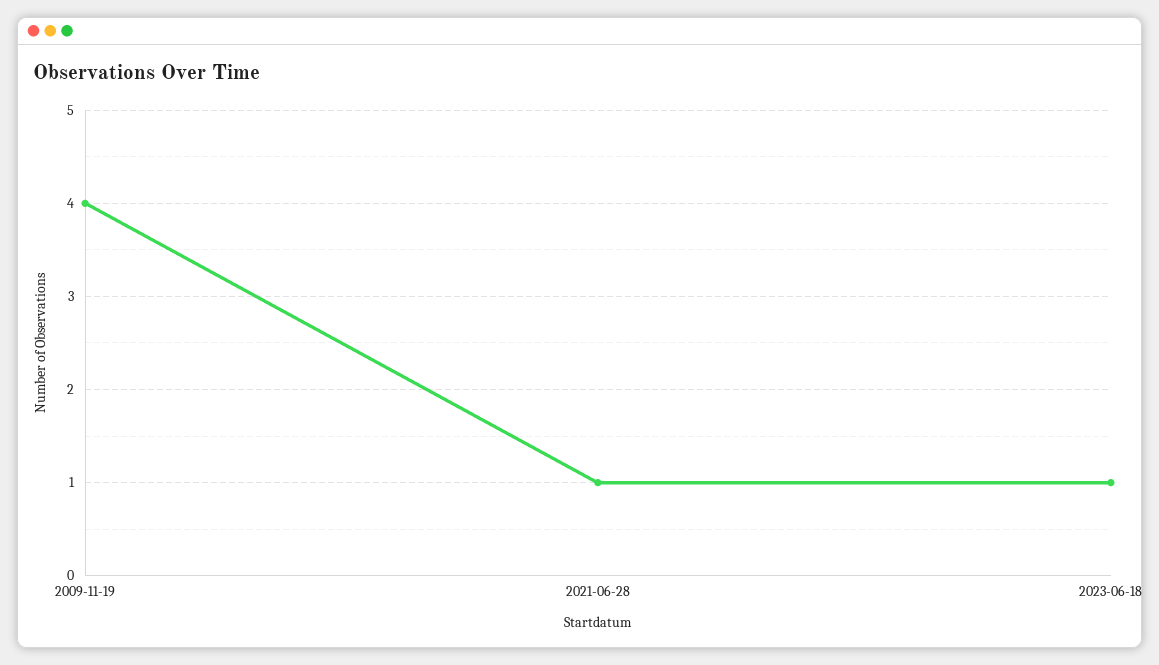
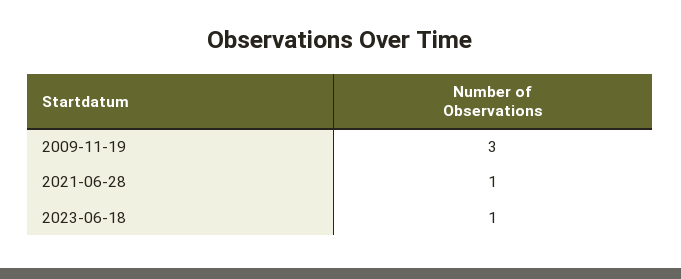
  {
-   "2009-11-19": 4,
+   "2009-11-19": 3,
    "2021-06-28": 1,
    "2023-06-18": 1
  }

